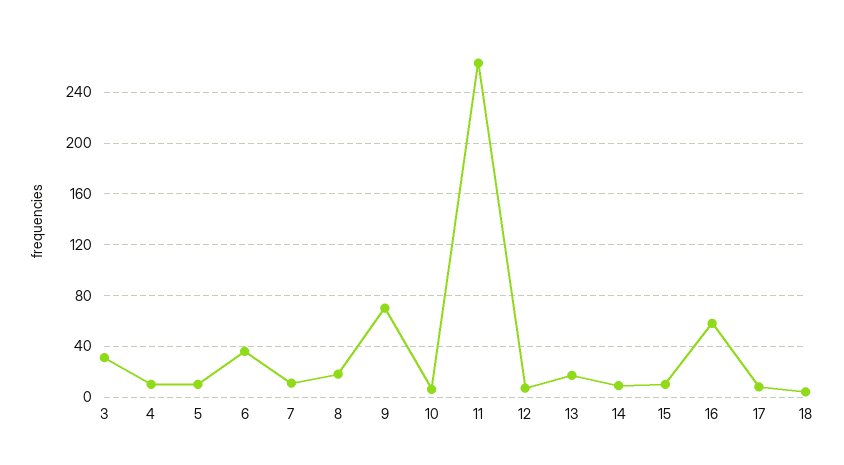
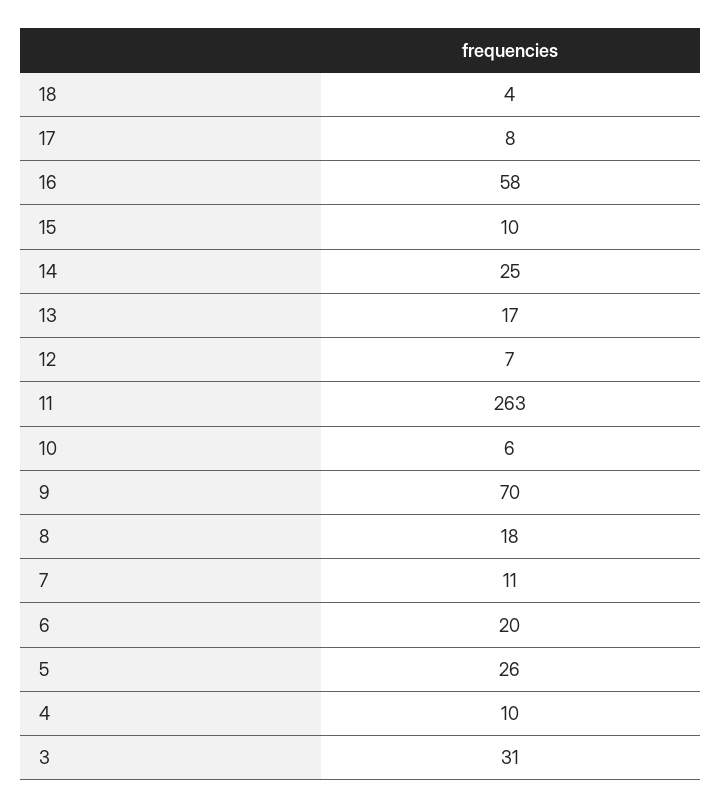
  {
    "3": 31,
    "4": 10,
-   "5": 10,
+   "5": 26,
-   "6": 35,
+   "6": 20,
    "7": 11,
    "8": 18,
    "9": 70,
    "10": 6,
    "11": 263,
    "12": 7,
    "13": 17,
-   "14": 10,
+   "14": 25,
    "15": 10,
    "16": 58,
    "17": 8,
    "18": 4
  }

